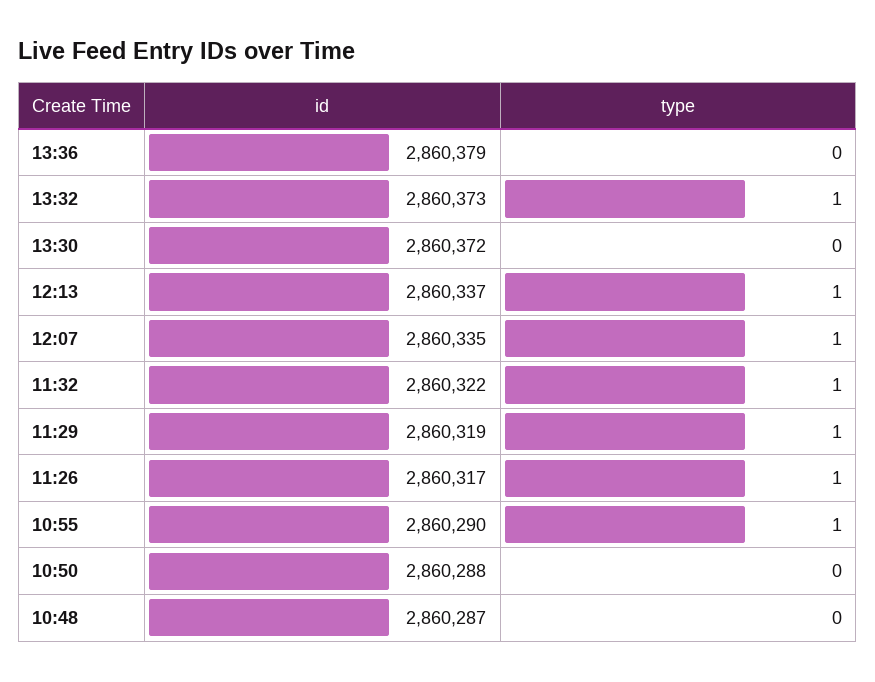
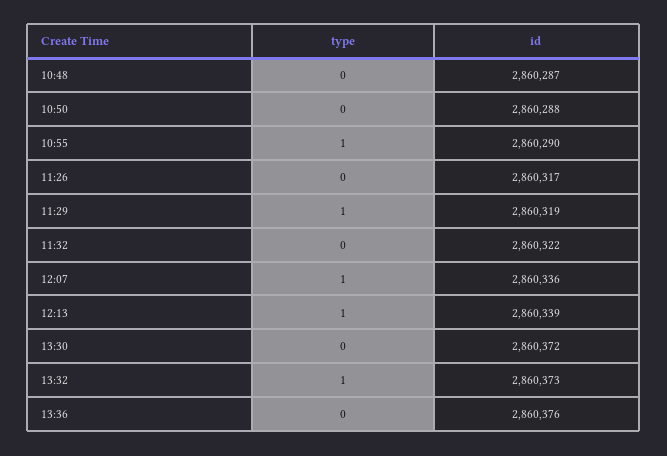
  {
    "id": {
-     "13:36": 2860379,
+     "13:36": 2860376,
      "13:32": 2860373,
      "13:30": 2860372,
-     "12:13": 2860337,
+     "12:13": 2860339,
-     "12:07": 2860335,
+     "12:07": 2860336,
      "11:32": 2860322,
      "11:29": 2860319,
      "11:26": 2860317,
      "10:55": 2860290,
      "10:50": 2860288,
      "10:48": 2860287
    },
    "type": {
      "13:36": 0,
      "13:32": 1,
      "13:30": 0,
      "12:13": 1,
      "12:07": 1,
-     "11:32": 1,
+     "11:32": 0,
      "11:29": 1,
-     "11:26": 1,
+     "11:26": 0,
      "10:55": 1,
      "10:50": 0,
      "10:48": 0
    }
  }

